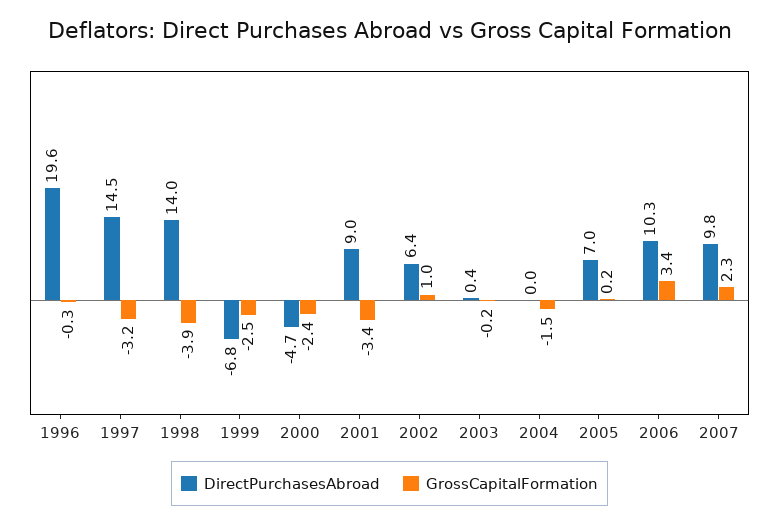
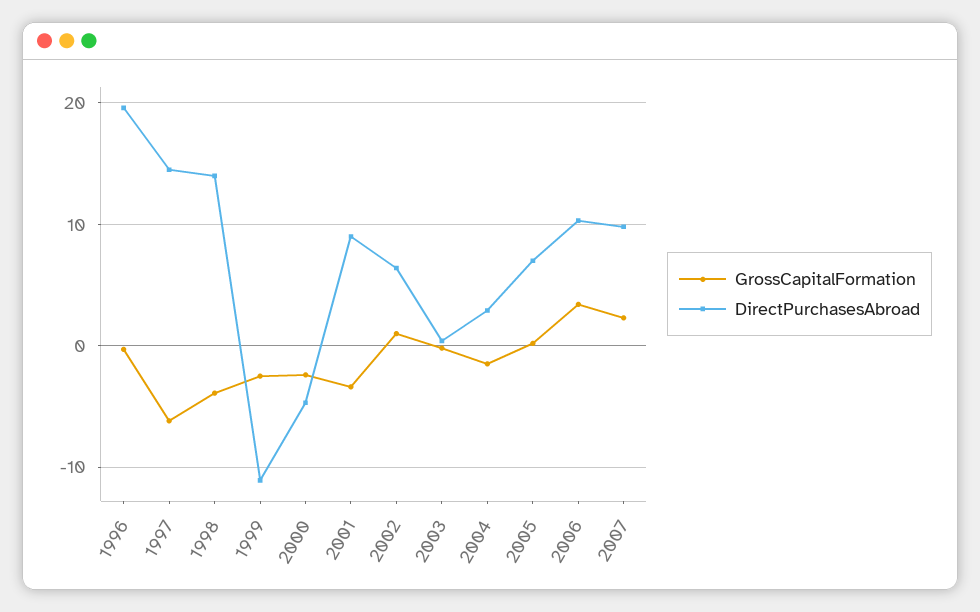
  {
    "DirectPurchasesAbroad": {
      "1996": 19.6,
      "1997": 14.5,
      "1998": 14,
-     "1999": -6.8,
+     "1999": -11,
      "2000": -4.7,
      "2001": 9,
      "2002": 6.4,
      "2003": 0.4,
-     "2004": 0,
+     "2004": 3,
      "2005": 7,
      "2006": 10.3,
      "2007": 9.8
    },
    "GrossCapitalFormation": {
      "1996": -0.3,
-     "1997": -3.2,
+     "1997": -6,
      "1998": -3.9,
      "1999": -2.5,
      "2000": -2.4,
      "2001": -3.4,
      "2002": 1,
      "2003": -0.2,
      "2004": -1.5,
      "2005": 0.2,
      "2006": 3.4,
      "2007": 2.3
    }
  }

